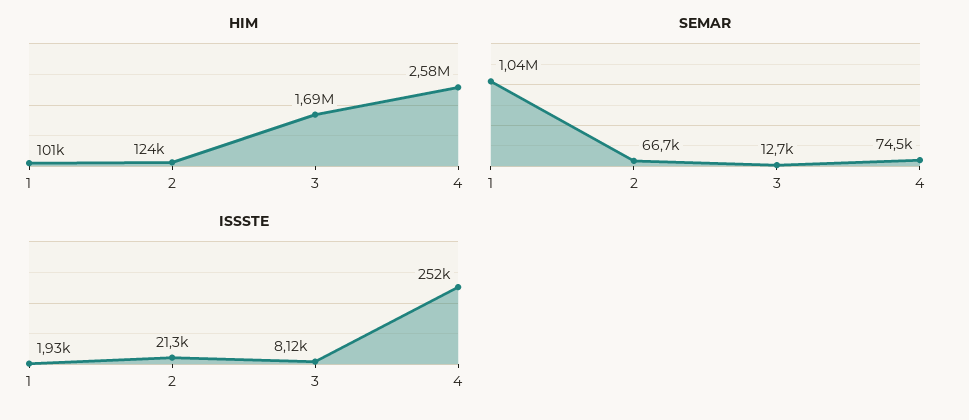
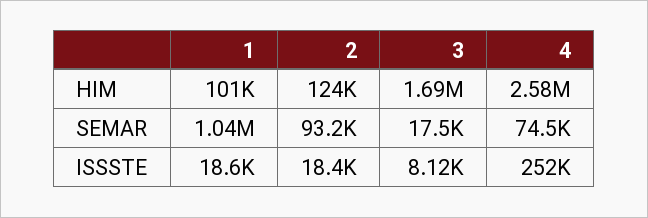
  {
    "HIM": {
      "1": 101000,
      "2": 124000,
      "3": 1690000,
      "4": 2580000
    },
    "SEMAR": {
      "1": 1040000,
-     "2": 66700,
+     "2": 93200,
-     "3": 12700,
+     "3": 17500,
      "4": 74500
    },
    "ISSSTE": {
-     "1": 1930,
+     "1": 18600,
-     "2": 21300,
+     "2": 18400,
      "3": 8120,
      "4": 252000
    }
  }

